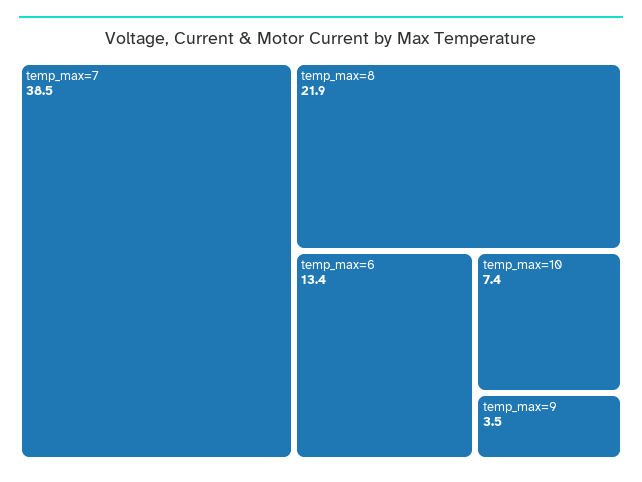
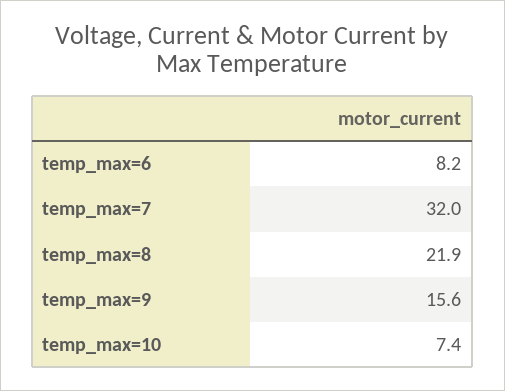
  {
-   "temp_max=7": 38.5,
+   "temp_max=7": 32,
    "temp_max=8": 21.9,
-   "temp_max=6": 13.4,
+   "temp_max=6": 8.2,
    "temp_max=10": 7.4,
-   "temp_max=9": 3.5
+   "temp_max=9": 15.6
  }

